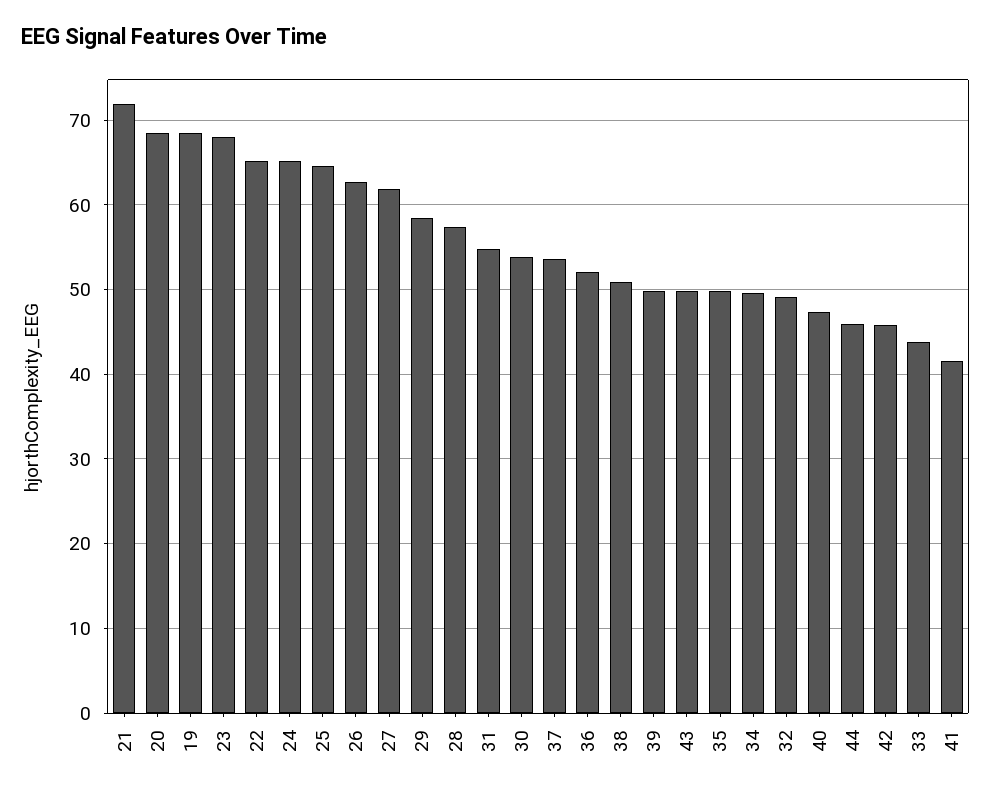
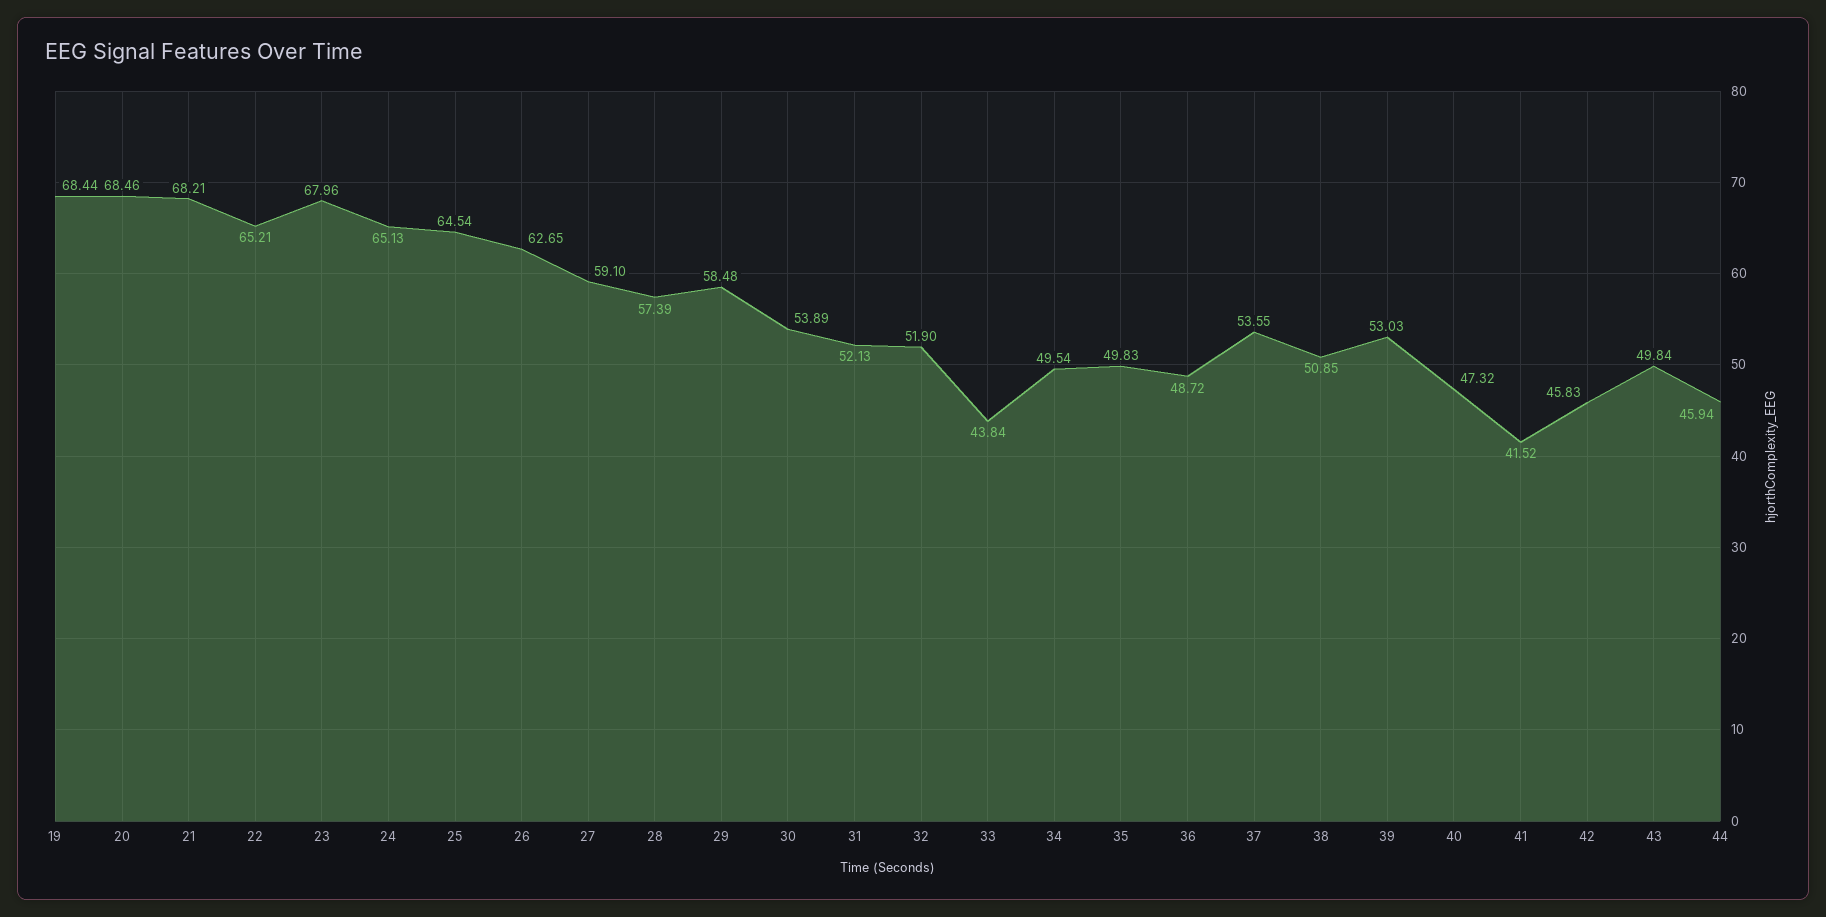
  {
-   "21": 72,
+   "21": 68.21,
    "20": 68.46,
    "19": 68.44,
    "23": 67.96,
    "22": 65.21,
    "24": 65.13,
    "25": 64.54,
    "26": 62.65,
-   "27": 62,
+   "27": 59.1,
    "29": 58.48,
    "28": 57.39,
-   "31": 55,
+   "31": 52.13,
    "30": 53.89,
    "37": 53.55,
-   "36": 52,
+   "36": 48.72,
    "38": 50.85,
-   "39": 50,
+   "39": 53.03,
    "43": 49.84,
    "35": 49.83,
    "34": 49.54,
-   "32": 49,
+   "32": 51.9,
    "40": 47.32,
    "44": 45.94,
    "42": 45.83,
    "33": 43.84,
    "41": 41.52
  }

